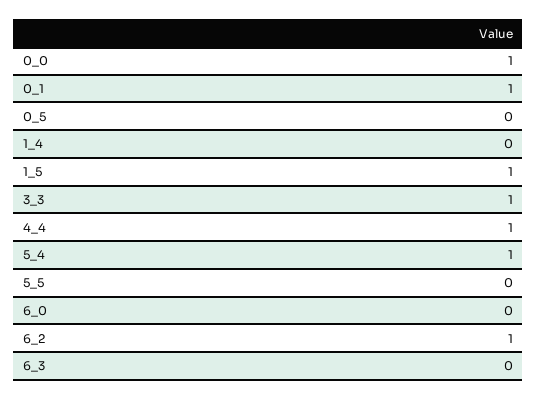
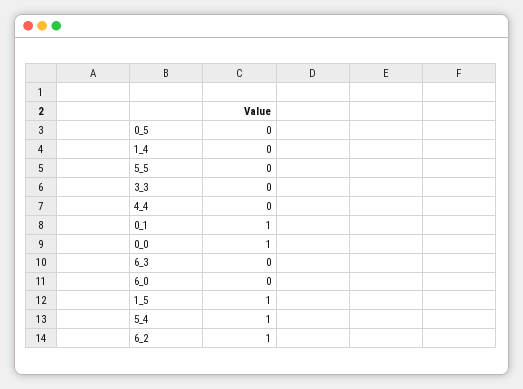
  {
    "0_0": 1,
    "0_1": 1,
    "0_5": 0,
    "1_4": 0,
    "1_5": 1,
-   "3_3": 1,
+   "3_3": 0,
-   "4_4": 1,
+   "4_4": 0,
    "5_4": 1,
    "5_5": 0,
    "6_0": 0,
    "6_2": 1,
    "6_3": 0
  }

